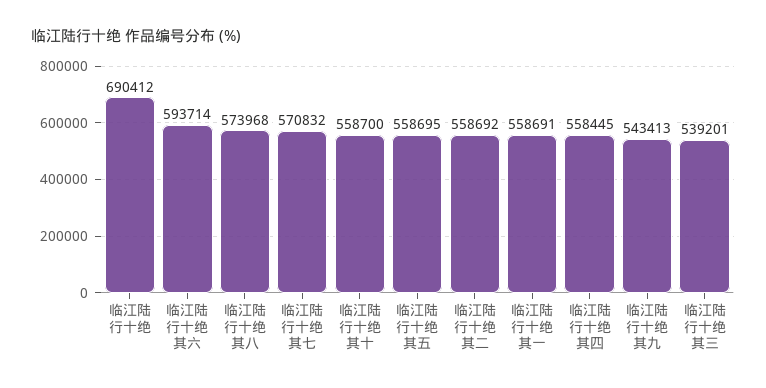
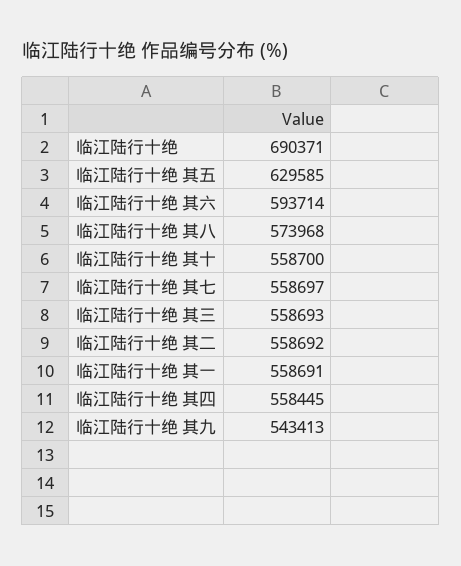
  {
-   "临江陆行十绝": 690412,
+   "临江陆行十绝": 690371,
    "临江陆行十绝 其六": 593714,
    "临江陆行十绝 其八": 573968,
-   "临江陆行十绝 其七": 570832,
+   "临江陆行十绝 其七": 558697,
    "临江陆行十绝 其十": 558700,
-   "临江陆行十绝 其五": 558695,
+   "临江陆行十绝 其五": 629585,
    "临江陆行十绝 其二": 558692,
    "临江陆行十绝 其一": 558691,
    "临江陆行十绝 其四": 558445,
    "临江陆行十绝 其九": 543413,
-   "临江陆行十绝 其三": 539201
+   "临江陆行十绝 其三": 558693
  }

